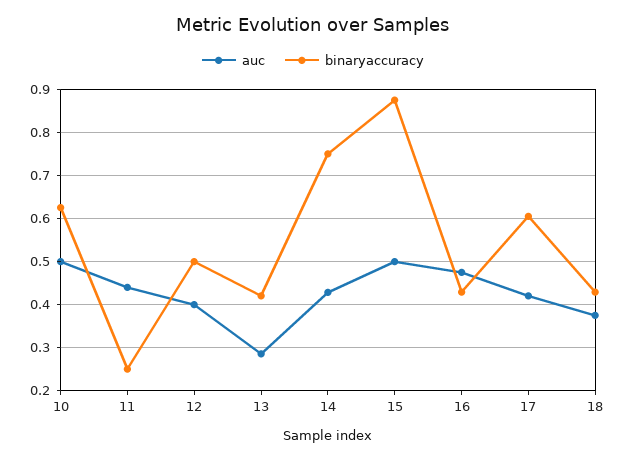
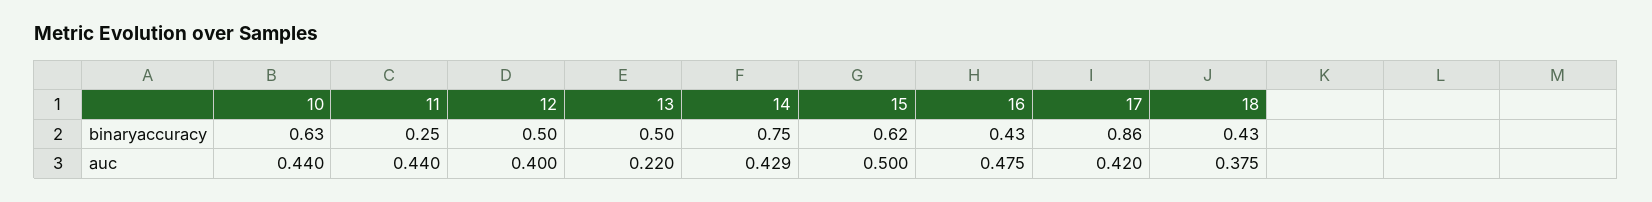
  {
    "auc": {
-     "10": 0.5,
+     "10": 0.44,
      "11": 0.44,
      "12": 0.4,
-     "13": 0.28,
+     "13": 0.22,
      "14": 0.429,
      "15": 0.5,
      "16": 0.475,
      "17": 0.42,
      "18": 0.375
    },
    "binaryaccuracy": {
      "10": 0.63,
      "11": 0.25,
      "12": 0.5,
-     "13": 0.42,
+     "13": 0.5,
      "14": 0.75,
-     "15": 0.88,
+     "15": 0.62,
      "16": 0.43,
-     "17": 0.6,
+     "17": 0.86,
      "18": 0.43
    }
  }

